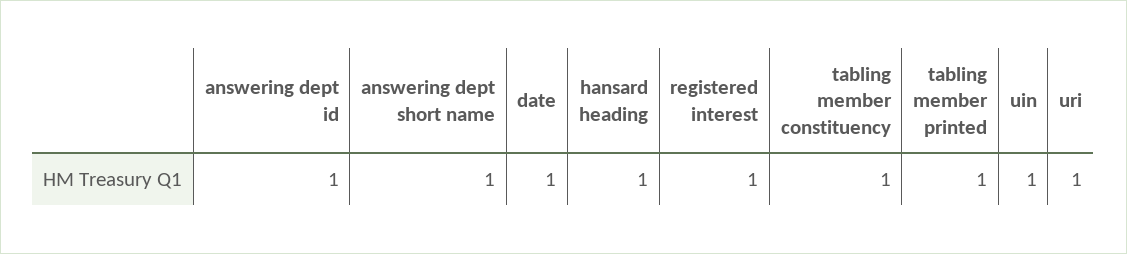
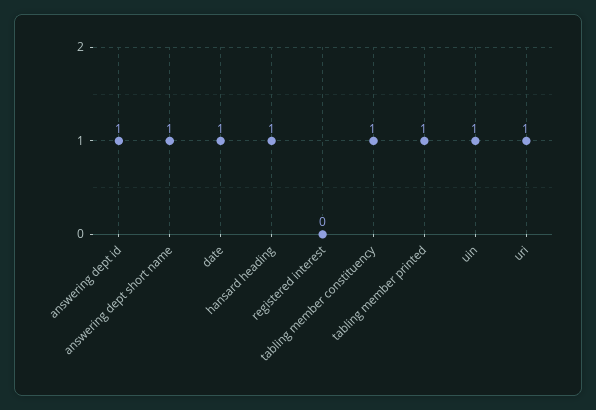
  {
    "answering dept id": 1,
    "answering dept short name": 1,
    "date": 1,
    "hansard heading": 1,
-   "registered interest": 1,
+   "registered interest": 0,
    "tabling member constituency": 1,
    "tabling member printed": 1,
    "uin": 1,
    "uri": 1
  }

